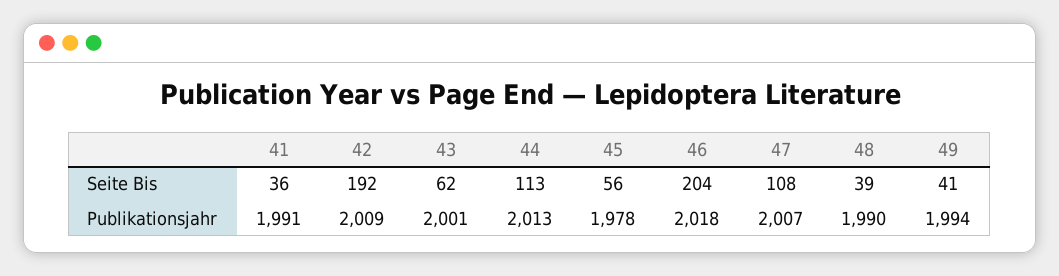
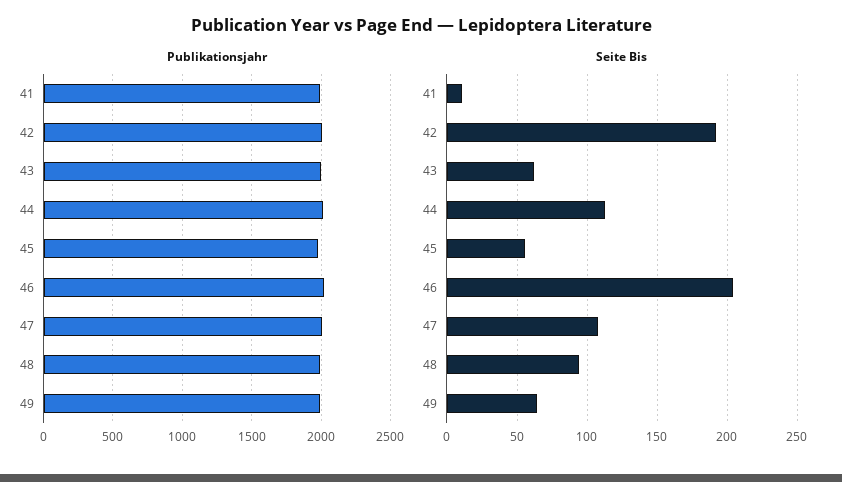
  {
    "Seite Bis": {
-     "41": 36,
+     "41": 10,
      "42": 192,
      "43": 62,
      "44": 113,
      "45": 56,
      "46": 204,
      "47": 108,
-     "48": 39,
+     "48": 95,
-     "49": 41
+     "49": 65
    },
    "Publikationsjahr": {
      "41": 1991,
      "42": 2009,
      "43": 2001,
      "44": 2013,
      "45": 1978,
      "46": 2018,
      "47": 2007,
      "48": 1990,
      "49": 1994
    }
  }

